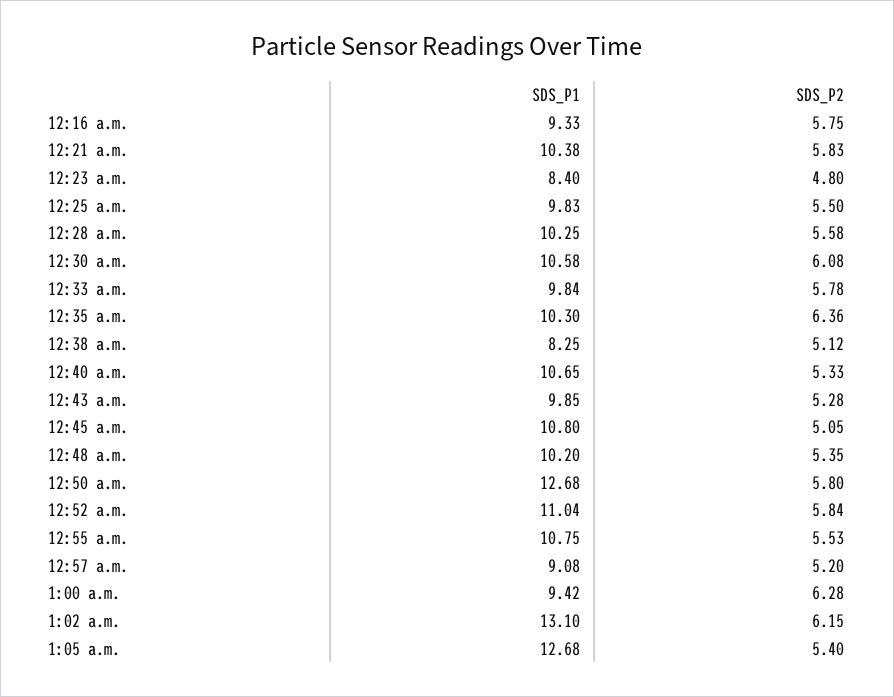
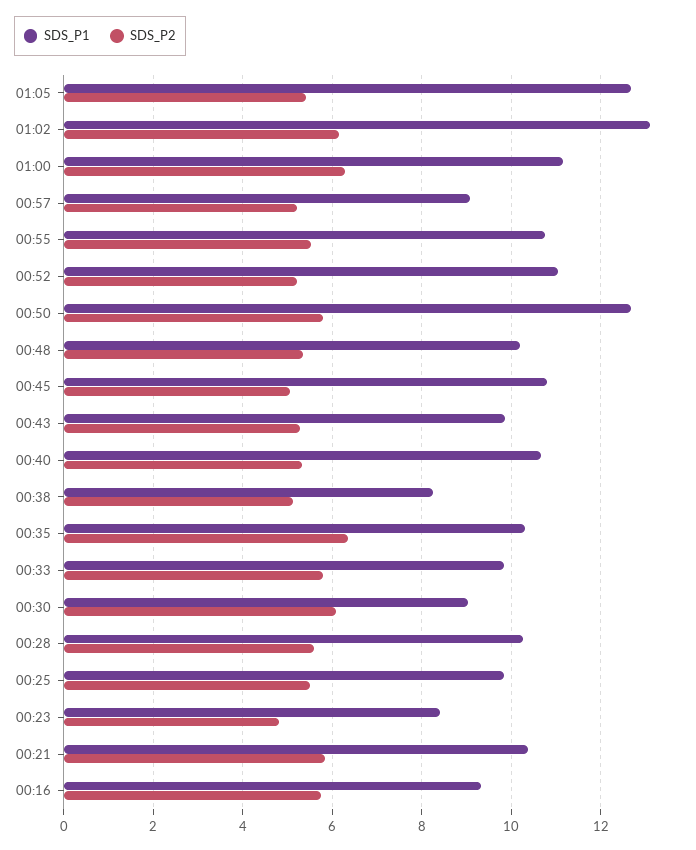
  {
    "SDS_P1": {
      "12:16 a.m.": 9.33,
      "12:21 a.m.": 10.38,
      "12:23 a.m.": 8.4,
      "12:25 a.m.": 9.83,
      "12:28 a.m.": 10.25,
-     "12:30 a.m.": 10.58,
+     "12:30 a.m.": 9,
      "12:33 a.m.": 9.84,
      "12:35 a.m.": 10.3,
      "12:38 a.m.": 8.25,
      "12:40 a.m.": 10.65,
      "12:43 a.m.": 9.85,
      "12:45 a.m.": 10.8,
      "12:48 a.m.": 10.2,
      "12:50 a.m.": 12.68,
      "12:52 a.m.": 11.04,
      "12:55 a.m.": 10.75,
      "12:57 a.m.": 9.08,
-     "1:00 a.m.": 9.42,
+     "1:00 a.m.": 11.2,
      "1:02 a.m.": 13.1,
      "1:05 a.m.": 12.68
    },
    "SDS_P2": {
      "12:16 a.m.": 5.75,
      "12:21 a.m.": 5.83,
      "12:23 a.m.": 4.8,
      "12:25 a.m.": 5.5,
      "12:28 a.m.": 5.58,
      "12:30 a.m.": 6.08,
      "12:33 a.m.": 5.78,
      "12:35 a.m.": 6.36,
      "12:38 a.m.": 5.12,
      "12:40 a.m.": 5.33,
      "12:43 a.m.": 5.28,
      "12:45 a.m.": 5.05,
      "12:48 a.m.": 5.35,
      "12:50 a.m.": 5.8,
-     "12:52 a.m.": 5.84,
+     "12:52 a.m.": 5.2,
      "12:55 a.m.": 5.53,
      "12:57 a.m.": 5.2,
      "1:00 a.m.": 6.28,
      "1:02 a.m.": 6.15,
      "1:05 a.m.": 5.4
    }
  }

